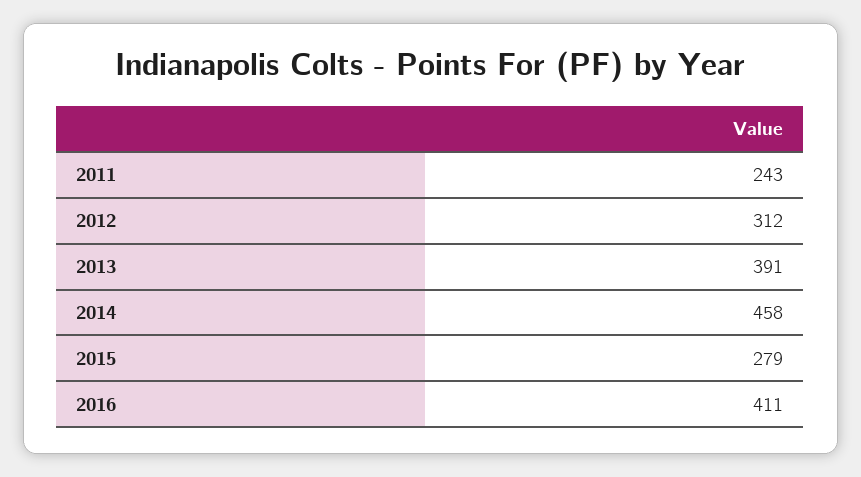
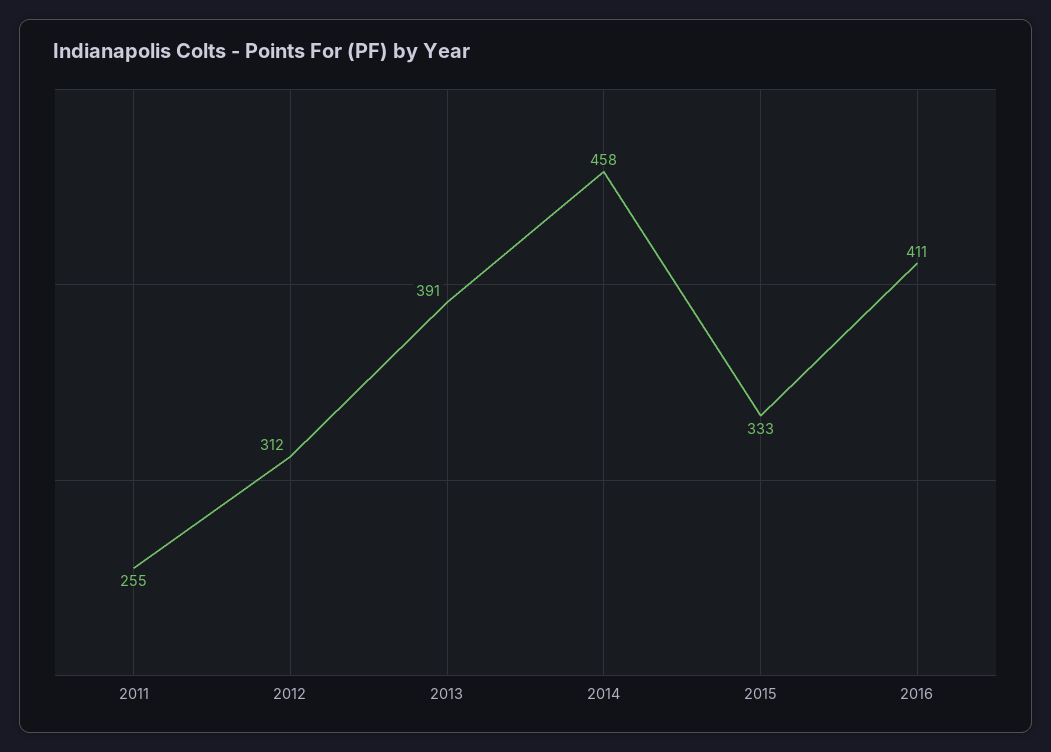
  {
-   "2011": 243,
+   "2011": 255,
    "2012": 312,
    "2013": 391,
    "2014": 458,
-   "2015": 279,
+   "2015": 333,
    "2016": 411
  }

